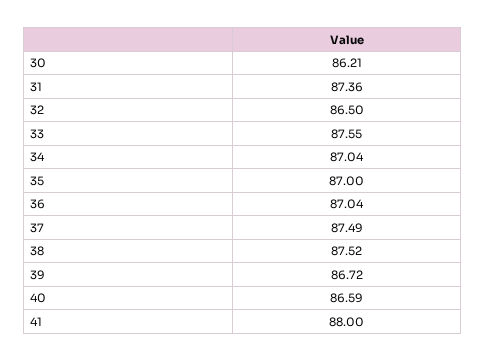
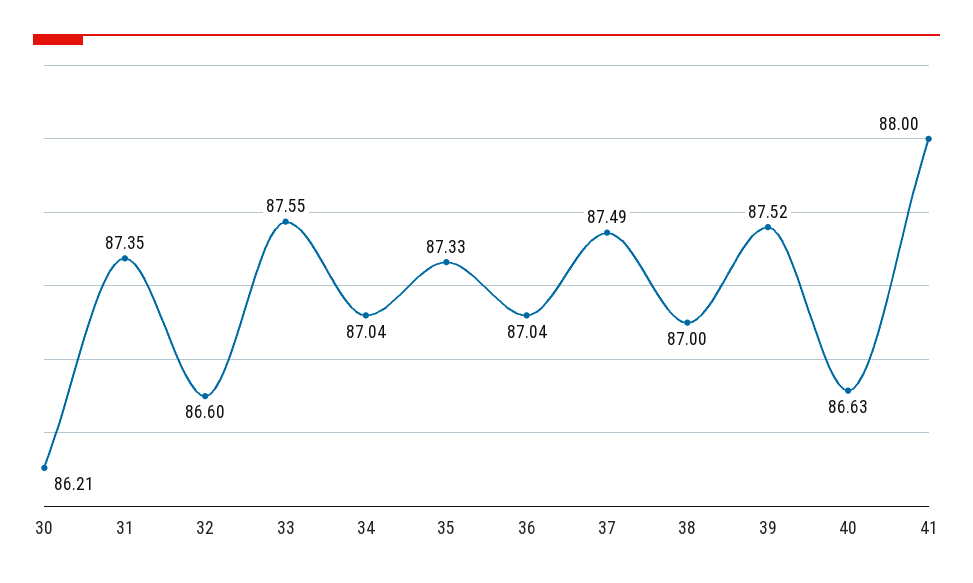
  {
    "30": 86.21,
-   "31": 87.36,
+   "31": 87.35,
-   "32": 86.5,
+   "32": 86.6,
    "33": 87.55,
    "34": 87.04,
-   "35": 87,
+   "35": 87.33,
    "36": 87.04,
    "37": 87.49,
-   "38": 87.52,
+   "38": 87,
-   "39": 86.72,
+   "39": 87.52,
-   "40": 86.59,
+   "40": 86.63,
    "41": 88
  }

